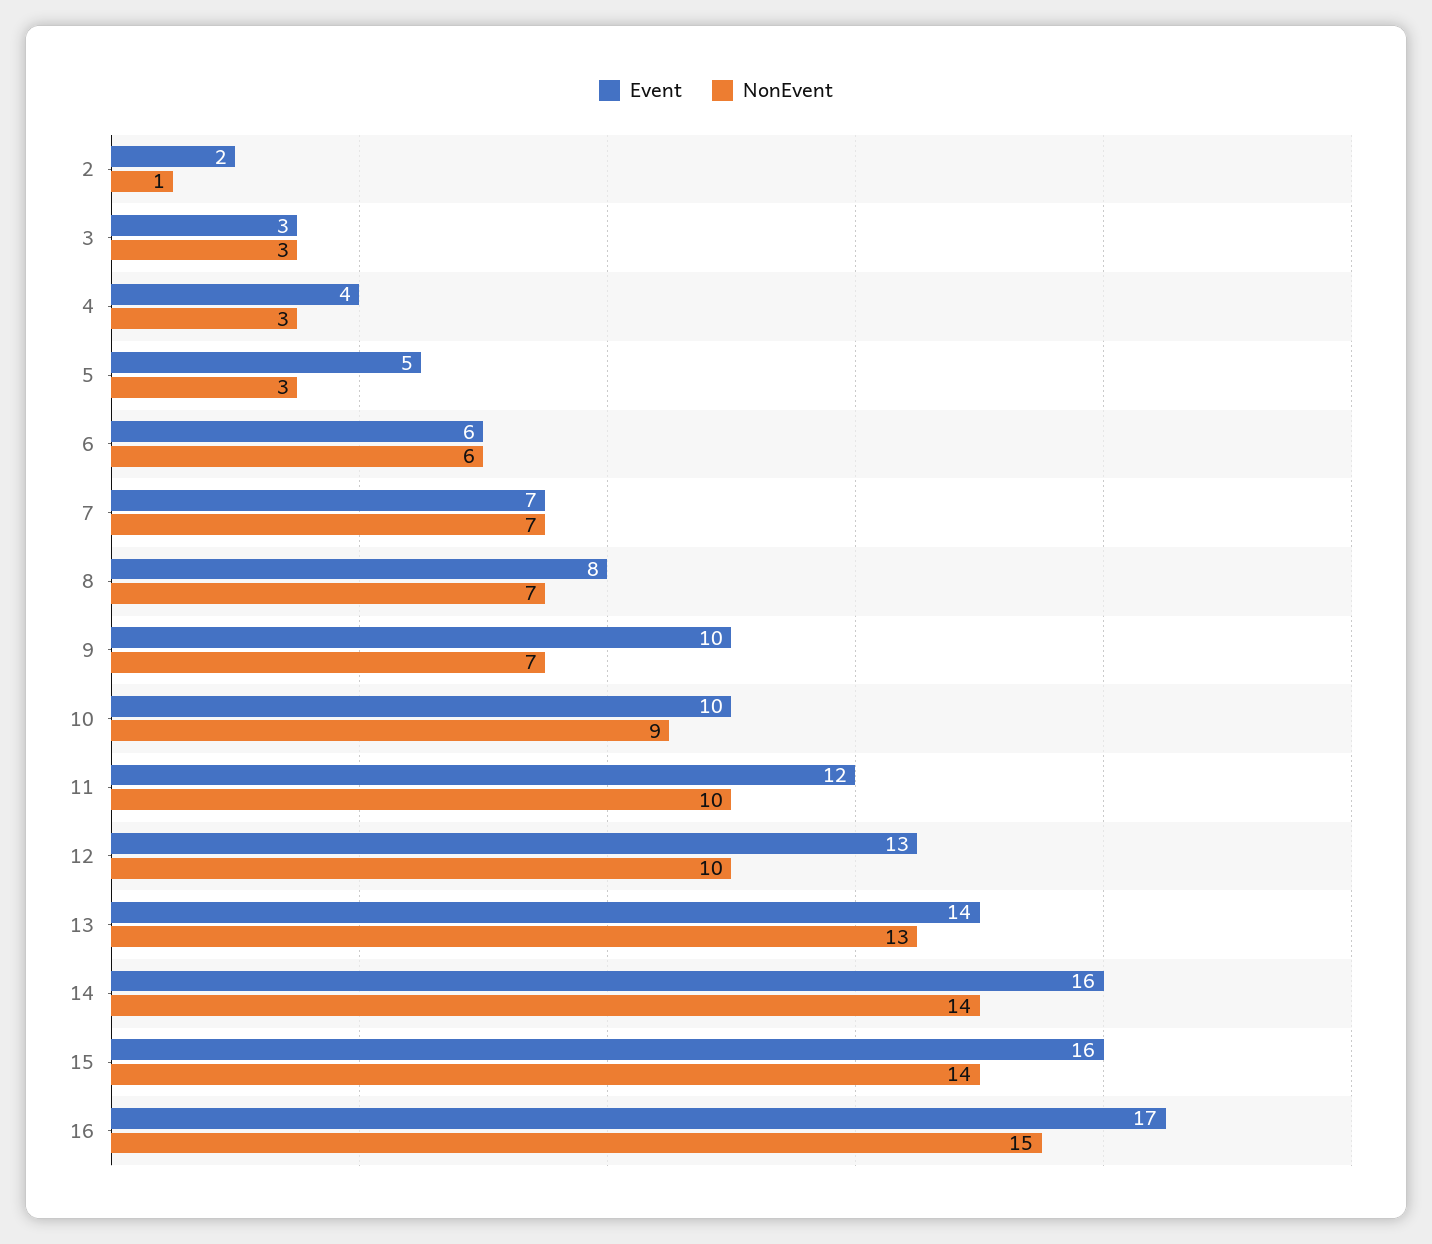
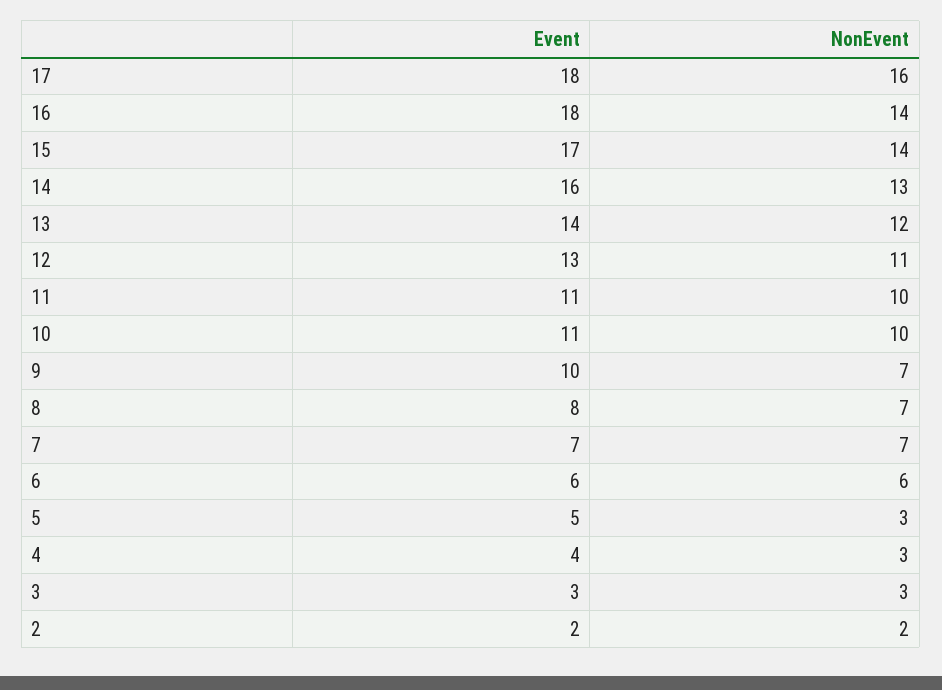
  {
    "Event": {
      "2": 2,
      "3": 3,
      "4": 4,
      "5": 5,
      "6": 6,
      "7": 7,
      "8": 8,
      "9": 10,
-     "10": 10,
+     "10": 11,
-     "11": 12,
+     "11": 11,
      "12": 13,
      "13": 14,
      "14": 16,
-     "15": 16,
+     "15": 17,
-     "16": 17
+     "16": 18,
+     "17": 18
    },
    "NonEvent": {
-     "2": 1,
+     "2": 2,
      "3": 3,
      "4": 3,
      "5": 3,
      "6": 6,
      "7": 7,
      "8": 7,
      "9": 7,
-     "10": 9,
+     "10": 10,
      "11": 10,
-     "12": 10,
+     "12": 11,
-     "13": 13,
+     "13": 12,
-     "14": 14,
+     "14": 13,
      "15": 14,
-     "16": 15
+     "16": 14,
+     "17": 16
    }
  }

